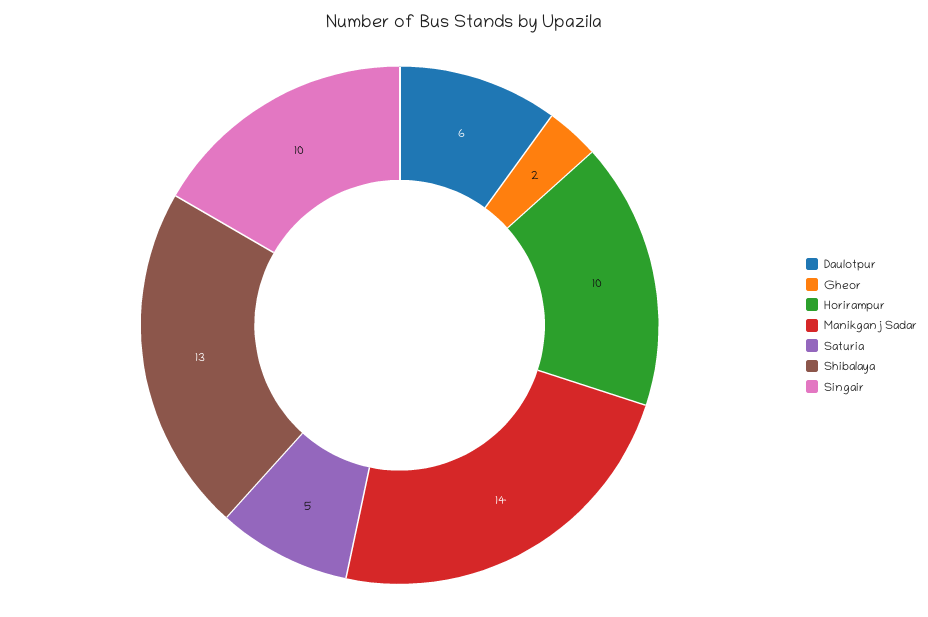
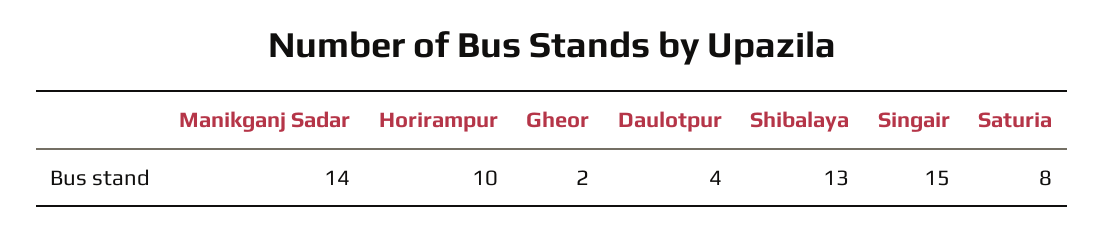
  {
-   "Daulotpur": 6,
+   "Daulotpur": 4,
    "Gheor": 2,
    "Horirampur": 10,
    "Manikganj Sadar": 14,
-   "Saturia": 5,
+   "Saturia": 8,
    "Shibalaya": 13,
-   "Singair": 10
+   "Singair": 15
  }

